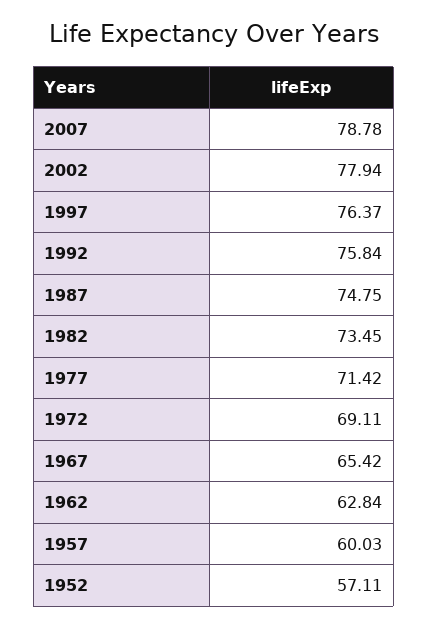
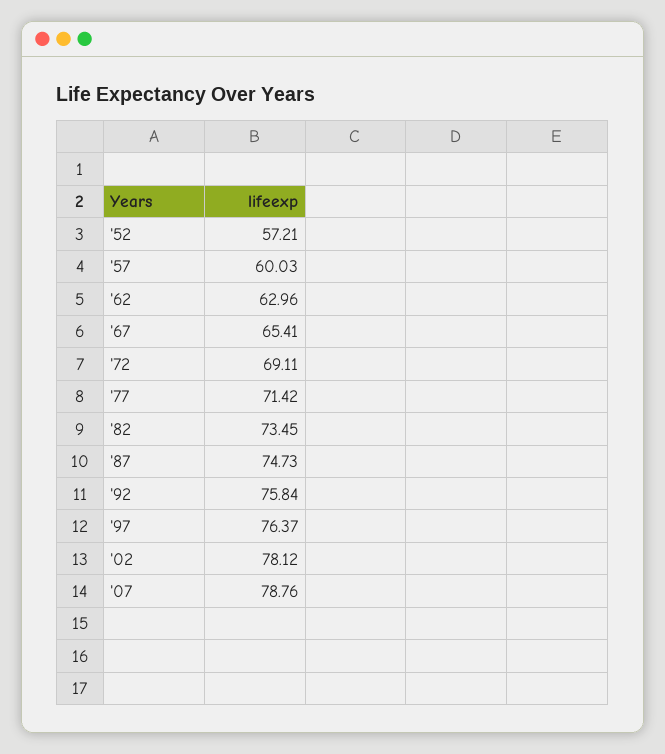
  {
-   "2007": 78.78,
+   "2007": 78.76,
-   "2002": 77.94,
+   "2002": 78.12,
    "1997": 76.37,
    "1992": 75.84,
-   "1987": 74.75,
+   "1987": 74.73,
    "1982": 73.45,
    "1977": 71.42,
    "1972": 69.11,
-   "1967": 65.42,
+   "1967": 65.41,
-   "1962": 62.84,
+   "1962": 62.96,
    "1957": 60.03,
-   "1952": 57.11
+   "1952": 57.21
  }

